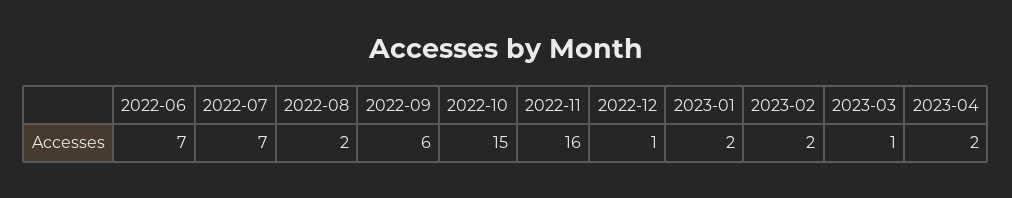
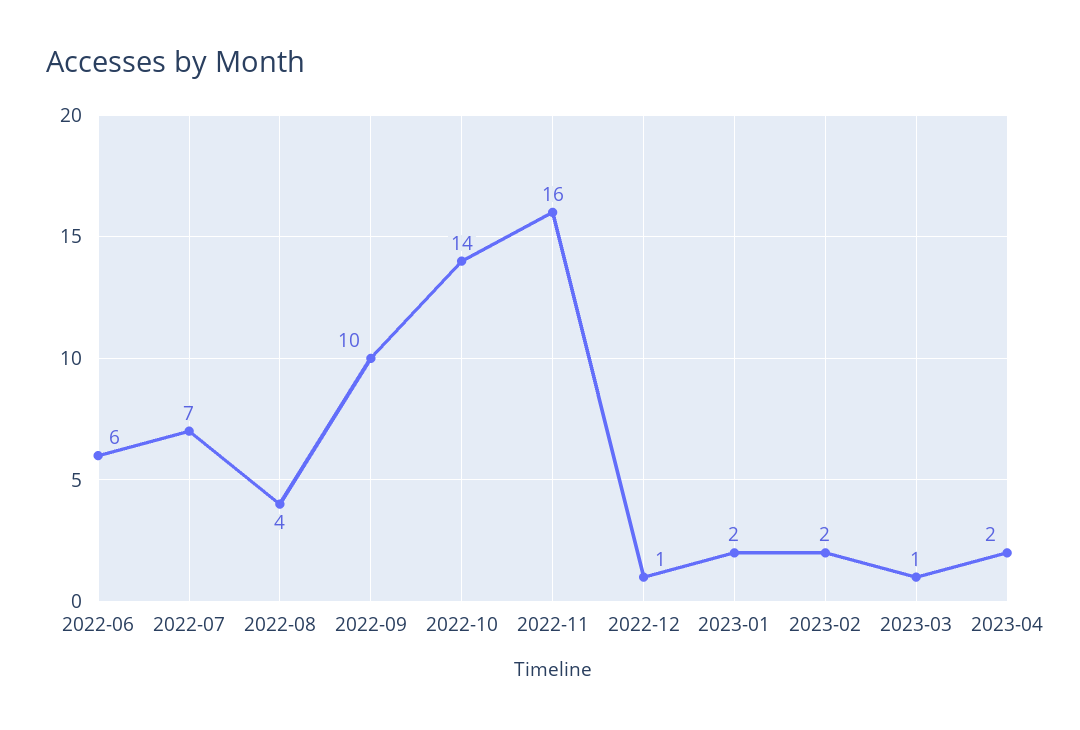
  {
-   "2022-06": 7,
+   "2022-06": 6,
    "2022-07": 7,
-   "2022-08": 2,
+   "2022-08": 4,
-   "2022-09": 6,
+   "2022-09": 10,
-   "2022-10": 15,
+   "2022-10": 14,
    "2022-11": 16,
    "2022-12": 1,
    "2023-01": 2,
    "2023-02": 2,
    "2023-03": 1,
    "2023-04": 2
  }

